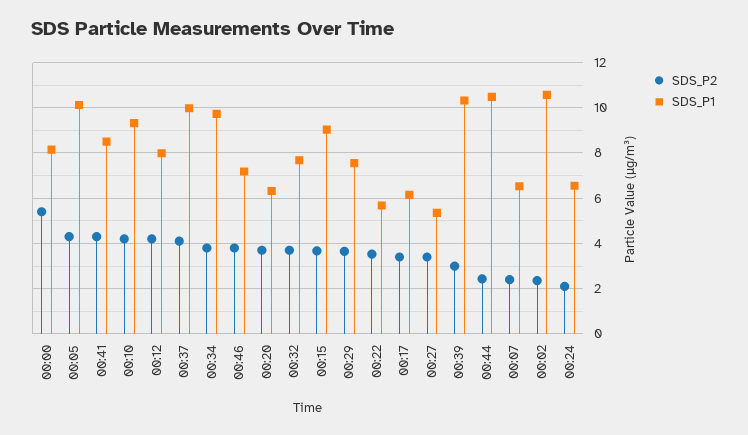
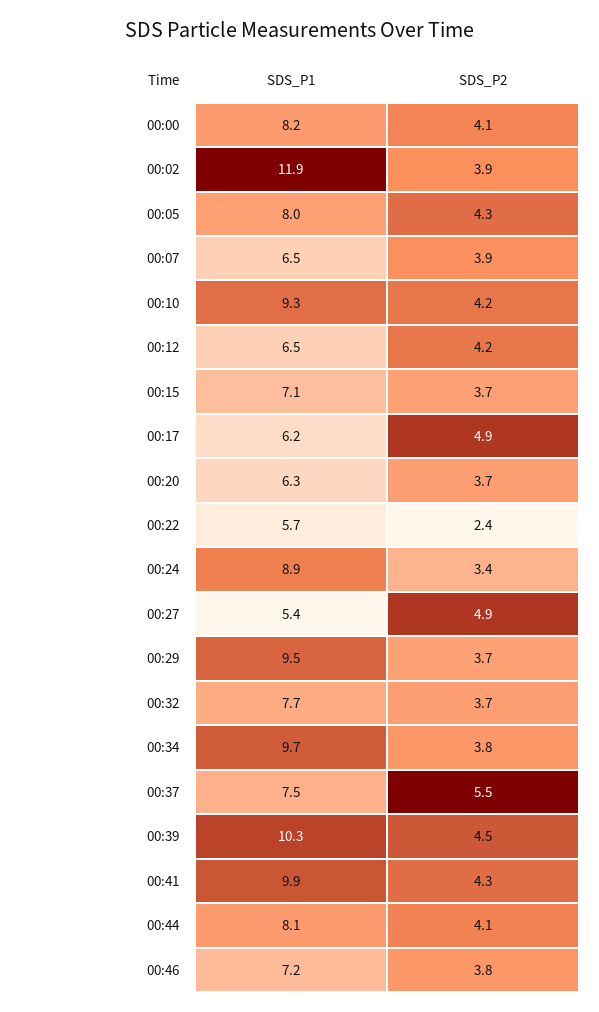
  {
    "SDS_P2": {
-     "00:00": 5.5,
+     "00:00": 4.1,
      "00:05": 4.3,
      "00:41": 4.3,
      "00:10": 4.2,
      "00:12": 4.2,
-     "00:37": 4,
+     "00:37": 5.5,
      "00:34": 3.8,
      "00:46": 3.8,
      "00:20": 3.7,
      "00:32": 3.7,
      "00:15": 3.7,
      "00:29": 3.7,
-     "00:22": 3.5,
+     "00:22": 2.4,
-     "00:17": 3.5,
+     "00:17": 4.9,
-     "00:27": 3.5,
+     "00:27": 4.9,
-     "00:39": 3,
+     "00:39": 4.5,
-     "00:44": 2.5,
+     "00:44": 4.1,
-     "00:07": 2.5,
+     "00:07": 3.9,
-     "00:02": 2.5,
+     "00:02": 3.9,
-     "00:24": 2
+     "00:24": 3.4
    },
    "SDS_P1": {
      "00:00": 8.2,
-     "00:05": 10,
+     "00:05": 8,
-     "00:41": 8.5,
+     "00:41": 9.9,
      "00:10": 9.3,
-     "00:12": 8,
+     "00:12": 6.5,
-     "00:37": 10,
+     "00:37": 7.5,
      "00:34": 9.7,
      "00:46": 7.2,
      "00:20": 6.3,
      "00:32": 7.7,
-     "00:15": 9,
+     "00:15": 7.1,
-     "00:29": 7.5,
+     "00:29": 9.5,
      "00:22": 5.7,
      "00:17": 6.2,
      "00:27": 5.4,
      "00:39": 10.3,
-     "00:44": 10.5,
+     "00:44": 8.1,
      "00:07": 6.5,
-     "00:02": 10.5,
+     "00:02": 11.9,
-     "00:24": 6.5
+     "00:24": 8.9
    }
  }

